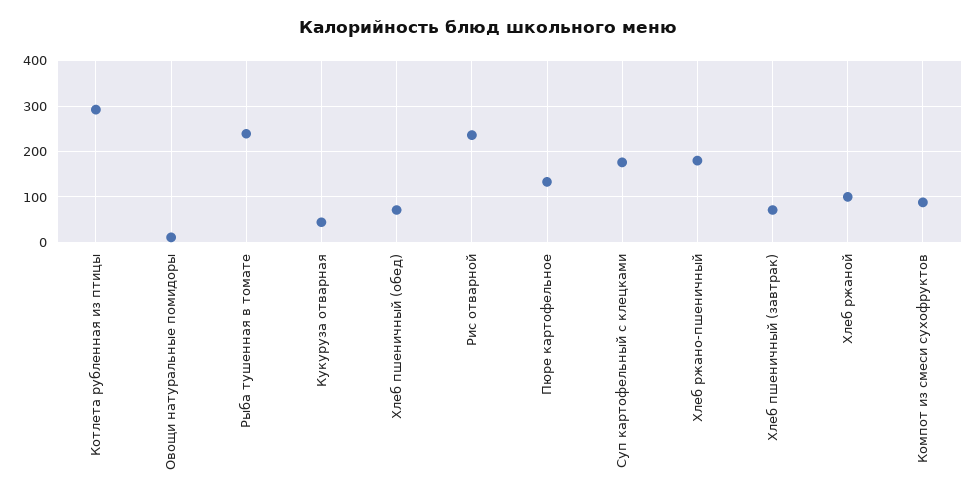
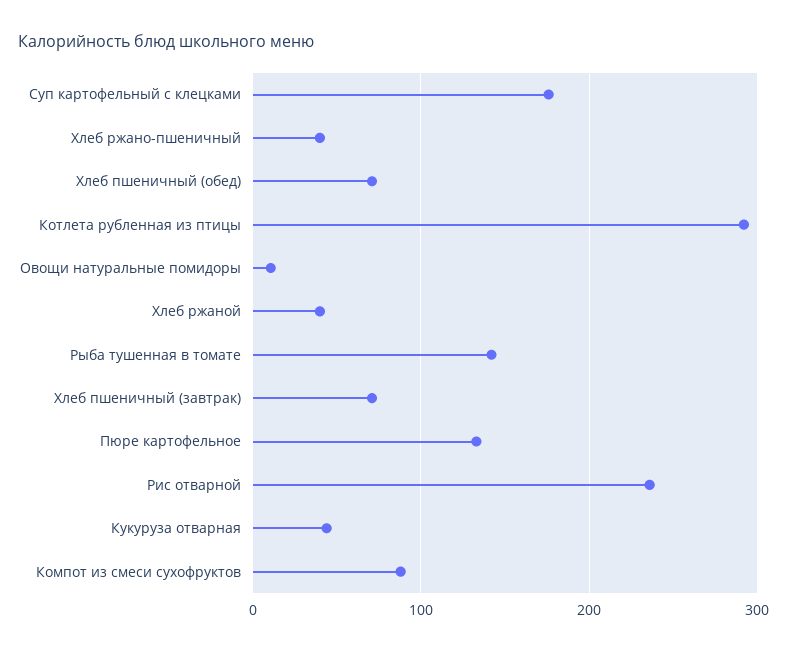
  {
    "Котлета рубленная из птицы": 290,
    "Овощи натуральные помидоры": 10,
-   "Рыба тушенная в томате": 240,
+   "Рыба тушенная в томате": 140,
    "Кукуруза отварная": 40,
    "Хлеб пшеничный (обед)": 70,
    "Рис отварной": 240,
    "Пюре картофельное": 130,
    "Суп картофельный с клецками": 180,
-   "Хлеб ржано-пшеничный": 180,
+   "Хлеб ржано-пшеничный": 40,
    "Хлеб пшеничный (завтрак)": 70,
-   "Хлеб ржаной": 100,
+   "Хлеб ржаной": 40,
    "Компот из смеси сухофруктов": 90
  }

